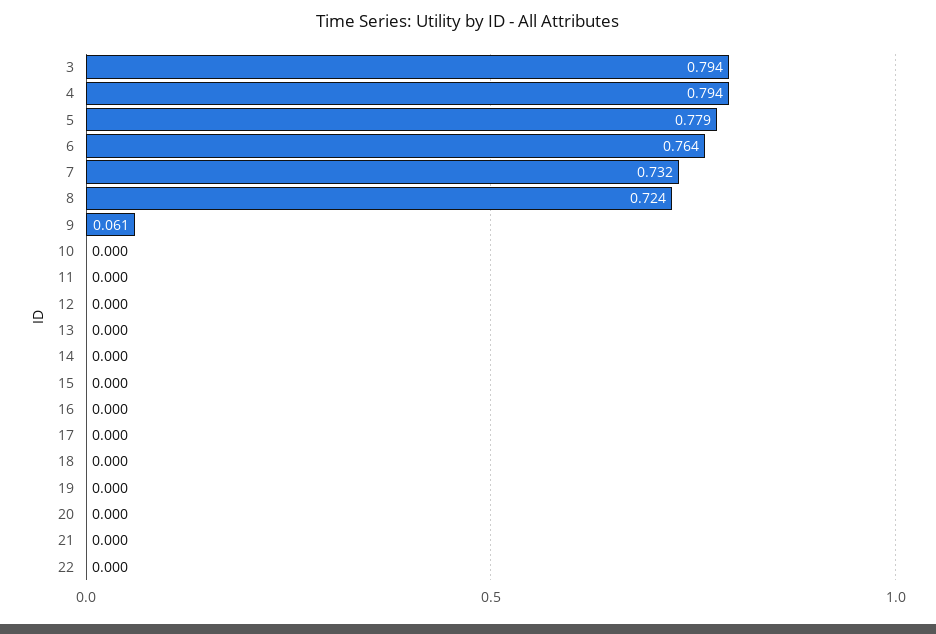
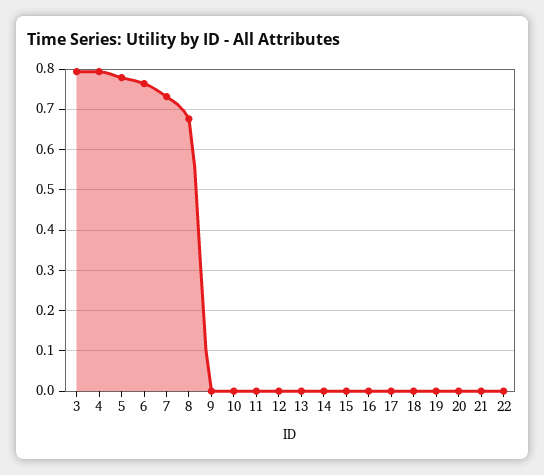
  {
    "3": 0.794,
    "4": 0.794,
    "5": 0.779,
    "6": 0.764,
    "7": 0.732,
-   "8": 0.724,
+   "8": 0.68,
-   "9": 0.061,
+   "9": 0,
    "10": 0,
    "11": 0,
    "12": 0,
    "13": 0,
    "14": 0,
    "15": 0,
    "16": 0,
    "17": 0,
    "18": 0,
    "19": 0,
    "20": 0,
    "21": 0,
    "22": 0
  }

